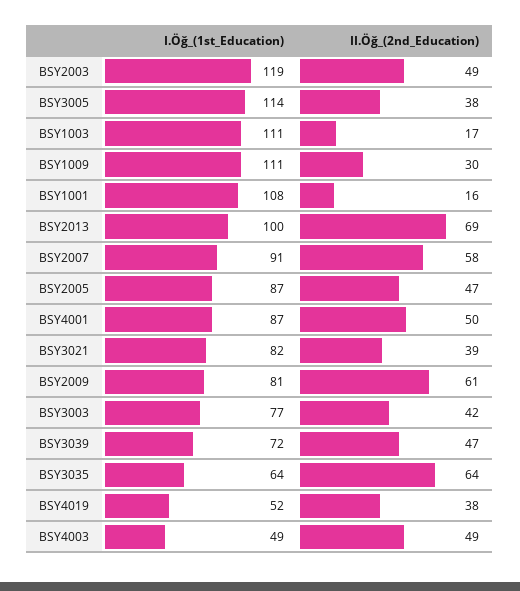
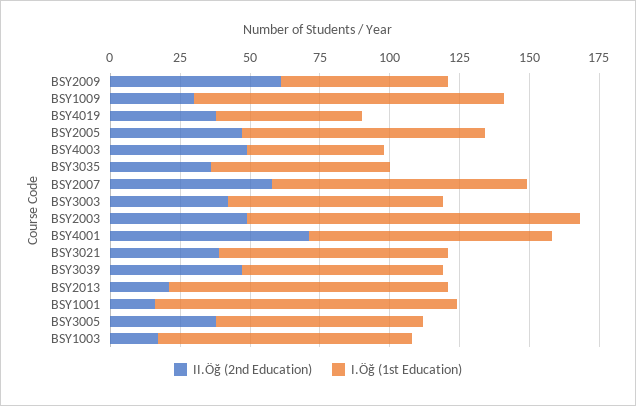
  {
    "I.Öğ_(1st_Education)": {
      "BSY2003": 119,
-     "BSY3005": 114,
+     "BSY3005": 75,
-     "BSY1003": 111,
+     "BSY1003": 90,
      "BSY1009": 111,
      "BSY1001": 108,
      "BSY2013": 100,
      "BSY2007": 91,
      "BSY2005": 87,
      "BSY4001": 87,
      "BSY3021": 82,
-     "BSY2009": 81,
+     "BSY2009": 60,
      "BSY3003": 77,
      "BSY3039": 72,
      "BSY3035": 64,
      "BSY4019": 52,
      "BSY4003": 49
    },
    "II.Öğ_(2nd_Education)": {
      "BSY2003": 49,
      "BSY3005": 38,
      "BSY1003": 17,
      "BSY1009": 30,
      "BSY1001": 16,
-     "BSY2013": 69,
+     "BSY2013": 20,
      "BSY2007": 58,
      "BSY2005": 47,
-     "BSY4001": 50,
+     "BSY4001": 70,
      "BSY3021": 39,
      "BSY2009": 61,
      "BSY3003": 42,
      "BSY3039": 47,
-     "BSY3035": 64,
+     "BSY3035": 35,
      "BSY4019": 38,
      "BSY4003": 49
    }
  }

